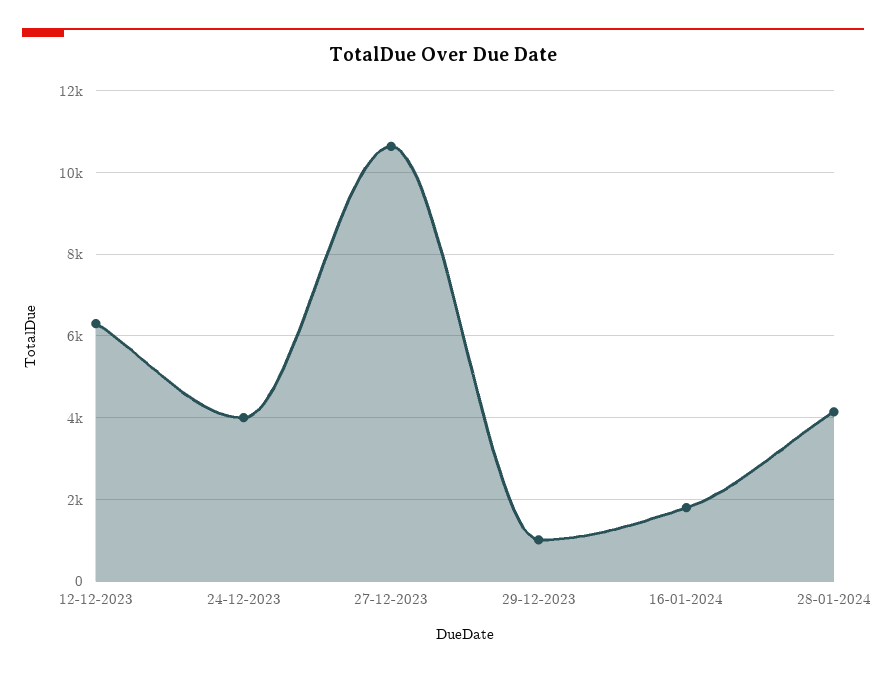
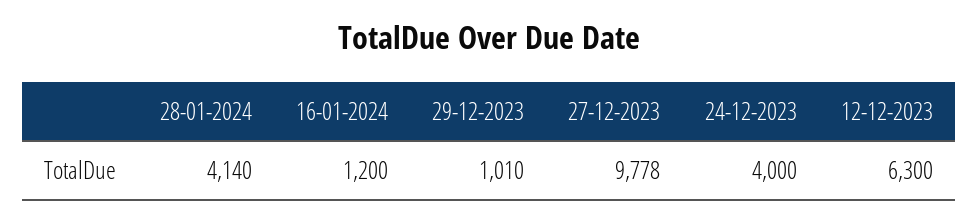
  {
    "12-12-2023": 6300,
    "24-12-2023": 4000,
-   "27-12-2023": 10600,
+   "27-12-2023": 9778,
    "29-12-2023": 1010,
-   "16-01-2024": 1800,
+   "16-01-2024": 1200,
    "28-01-2024": 4140
  }

